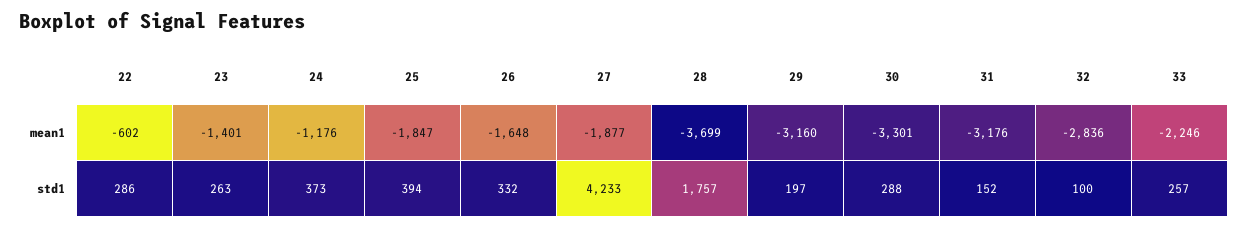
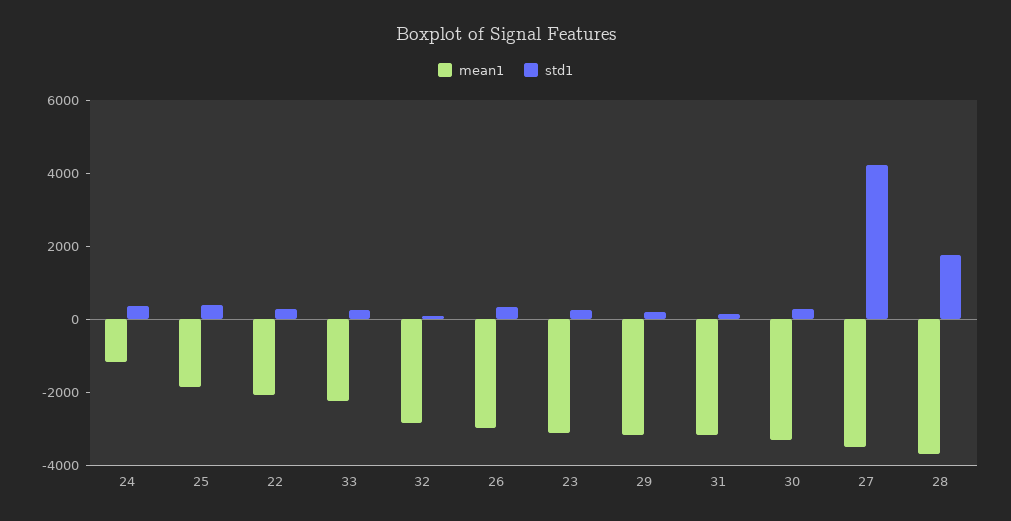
  {
    "mean1": {
-     "22": -602,
+     "22": -2000,
-     "23": -1401,
+     "23": -3000,
      "24": -1176,
      "25": -1847,
-     "26": -1648,
+     "26": -3000,
-     "27": -1877,
+     "27": -3500,
      "28": -3699,
      "29": -3160,
      "30": -3301,
      "31": -3176,
      "32": -2836,
      "33": -2246
    },
    "std1": {
      "22": 286,
      "23": 263,
      "24": 373,
      "25": 394,
      "26": 332,
      "27": 4233,
      "28": 1757,
      "29": 197,
      "30": 288,
      "31": 152,
      "32": 100,
      "33": 257
    }
  }

